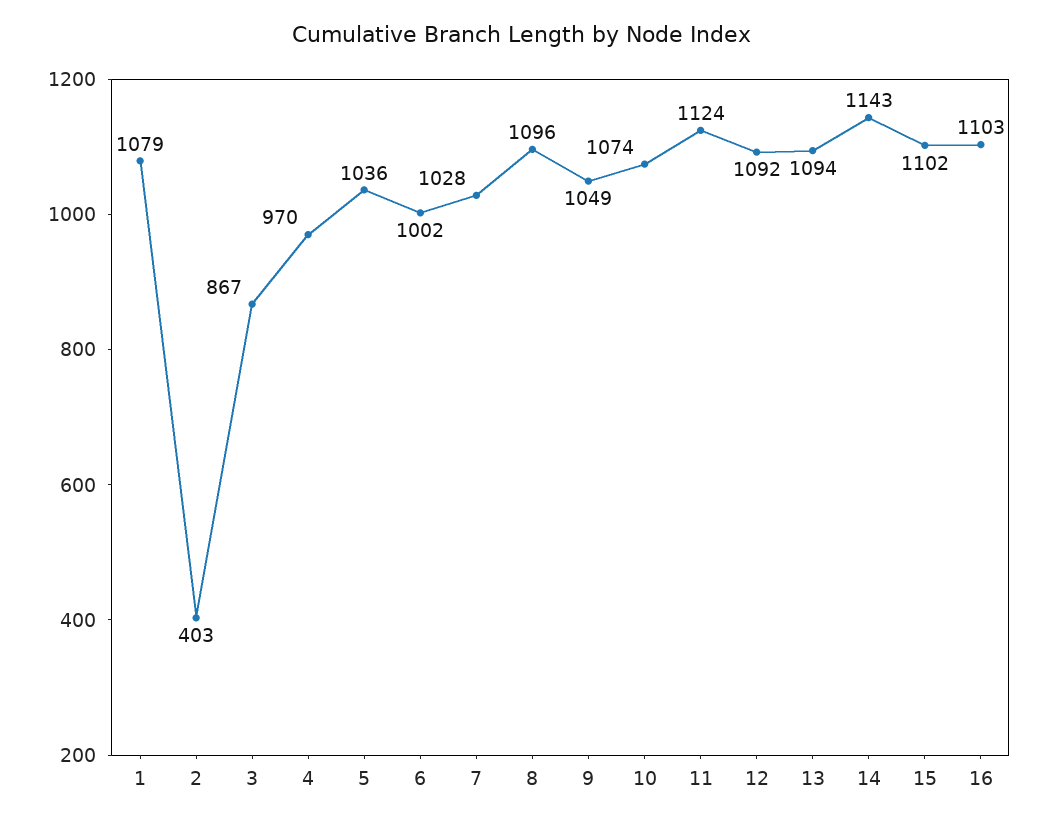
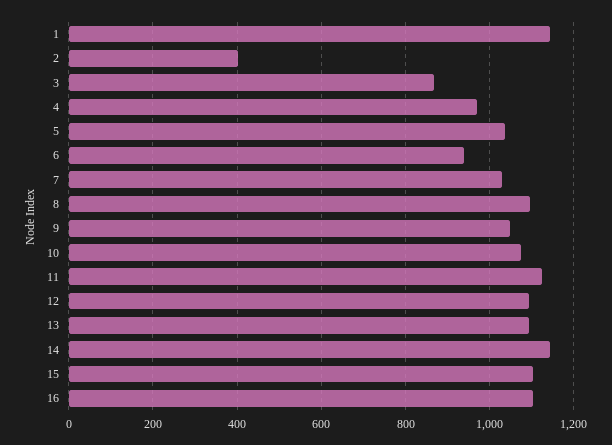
  {
-   "1": 1079,
+   "1": 1140,
    "2": 403,
    "3": 867,
    "4": 970,
    "5": 1036,
-   "6": 1002,
+   "6": 940,
    "7": 1028,
    "8": 1096,
    "9": 1049,
    "10": 1074,
    "11": 1124,
    "12": 1092,
    "13": 1094,
    "14": 1143,
    "15": 1102,
    "16": 1103
  }

